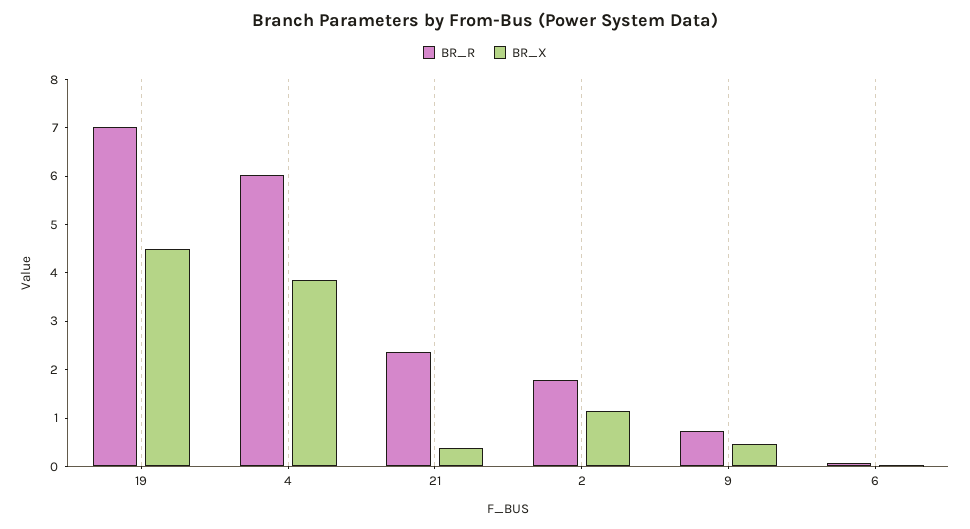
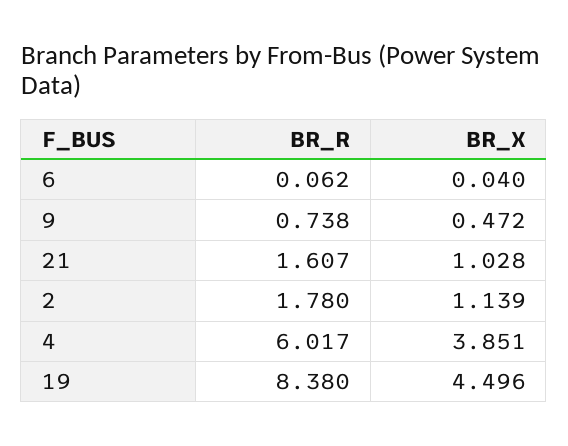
  {
    "BR_R": {
-     "19": 7,
+     "19": 8.38,
      "4": 6.017,
-     "21": 2.4,
+     "21": 1.607,
      "2": 1.78,
      "9": 0.738,
      "6": 0.062
    },
    "BR_X": {
      "19": 4.496,
      "4": 3.851,
-     "21": 0.4,
+     "21": 1.028,
      "2": 1.139,
      "9": 0.472,
      "6": 0.04
    }
  }

